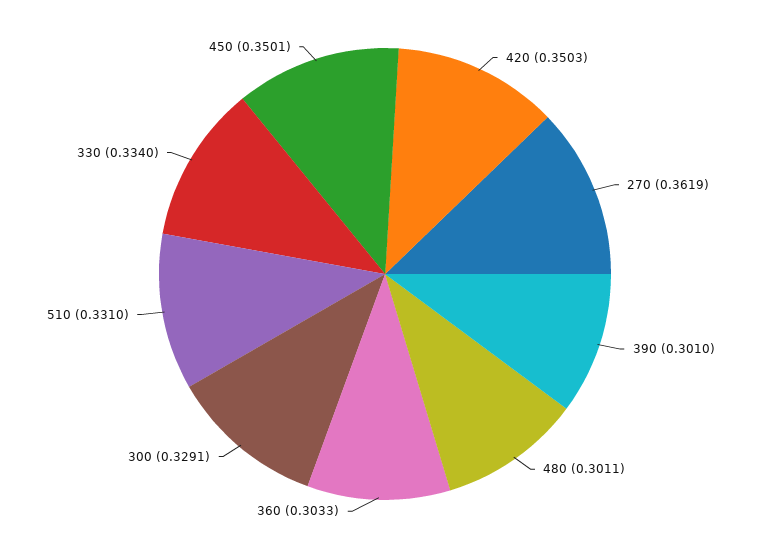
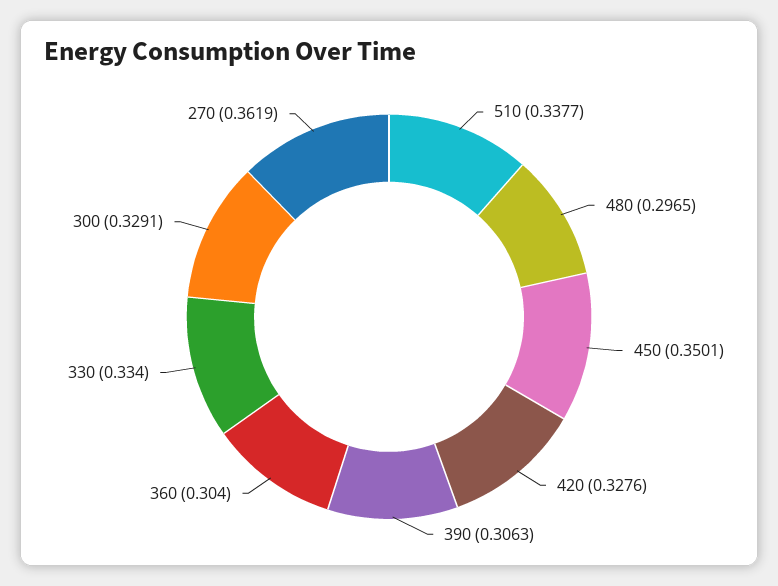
  {
-   "420": 0.3503,
+   "420": 0.3276,
    "270": 0.3619,
-   "390": 0.301,
+   "390": 0.3063,
-   "480": 0.3011,
+   "480": 0.2965,
-   "360": 0.3033,
+   "360": 0.304,
    "300": 0.3291,
-   "510": 0.331,
+   "510": 0.3377,
    "330": 0.334,
    "450": 0.3501
  }

